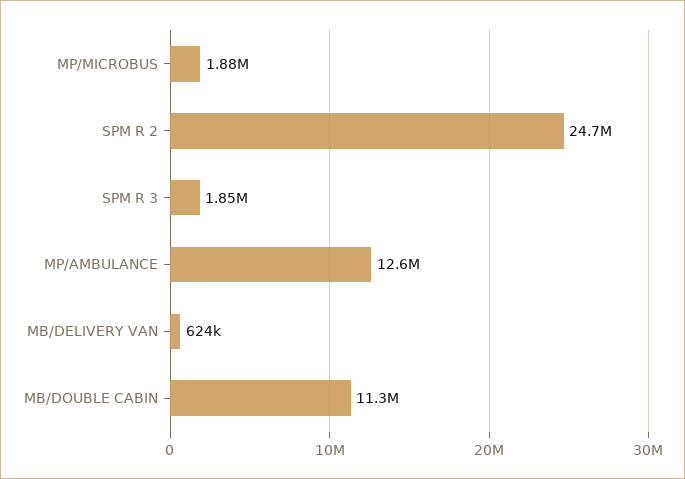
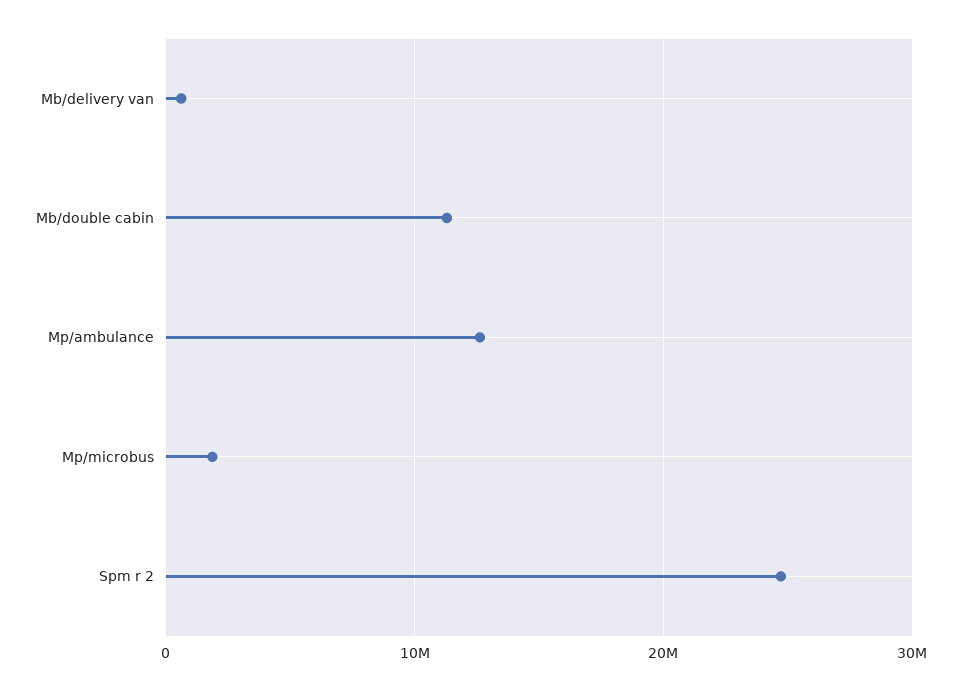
  {
    "MP/MICROBUS": 1880000,
    "SPM R 2": 24700000,
-   "SPM R 3": 1850000,
    "MP/AMBULANCE": 12600000,
    "MB/DELIVERY VAN": 624000,
    "MB/DOUBLE CABIN": 11300000
  }

